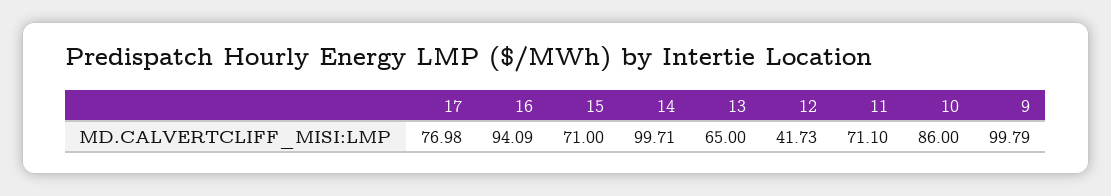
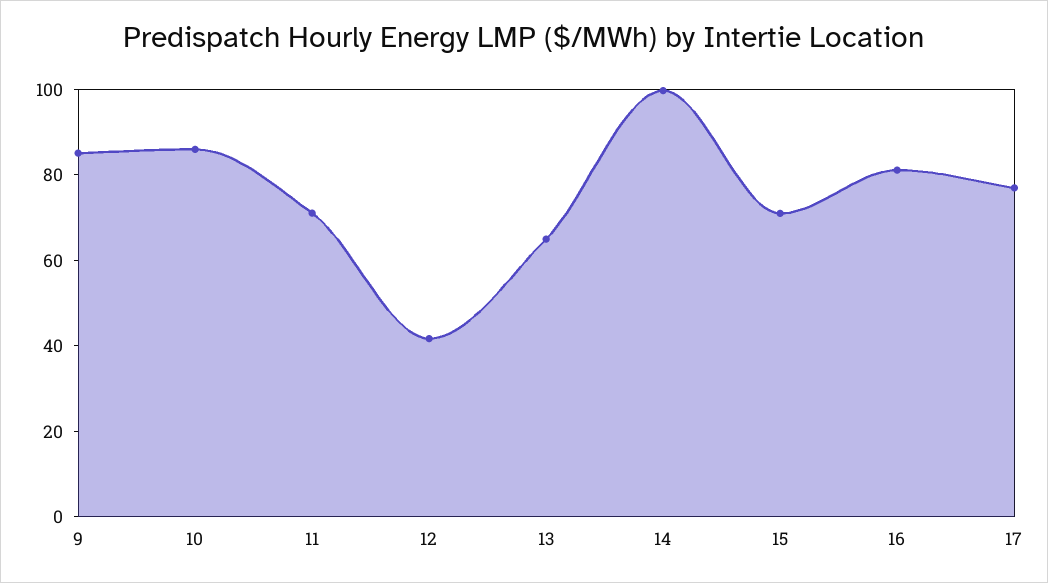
  {
    "17": 76.98,
-   "16": 94.09,
+   "16": 80,
    "15": 71,
    "14": 99.71,
    "13": 65,
    "12": 41.73,
    "11": 71.1,
    "10": 86,
-   "9": 99.79
+   "9": 85
  }

